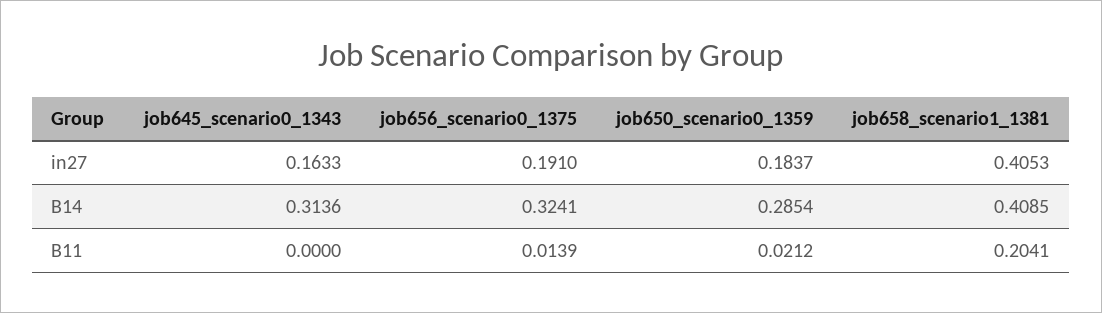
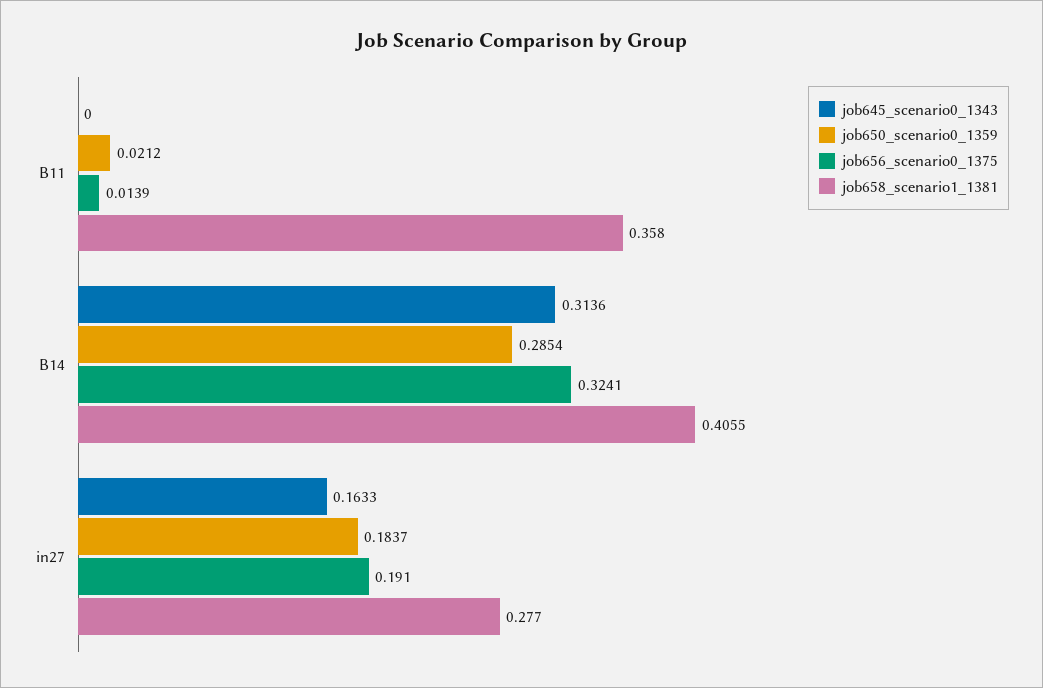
  {
    "job645_scenario0_1343": {
      "in27": 0.1633,
      "B14": 0.3136,
      "B11": 0
    },
    "job656_scenario0_1375": {
      "in27": 0.191,
      "B14": 0.3241,
      "B11": 0.0139
    },
    "job650_scenario0_1359": {
      "in27": 0.1837,
      "B14": 0.2854,
      "B11": 0.0212
    },
    "job658_scenario1_1381": {
-     "in27": 0.4053,
+     "in27": 0.277,
-     "B14": 0.4085,
+     "B14": 0.4055,
-     "B11": 0.2041
+     "B11": 0.358
    }
  }

